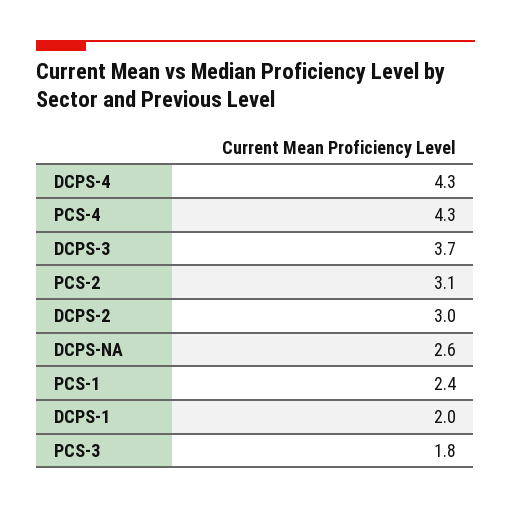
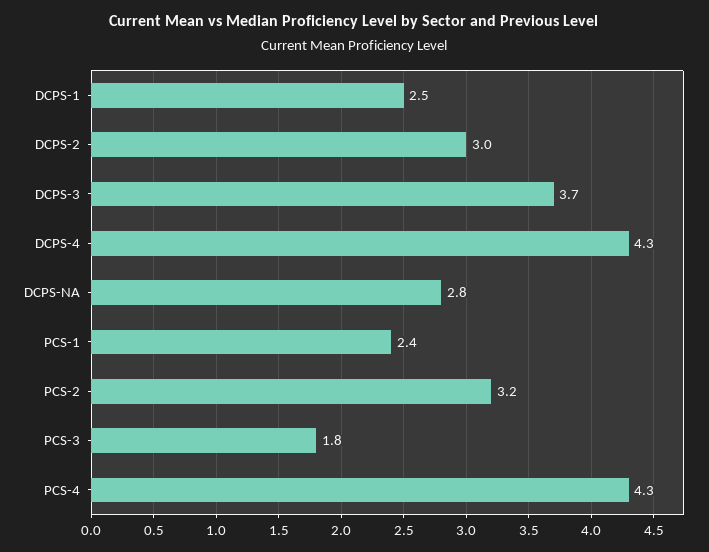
  {
    "DCPS-4": 4.3,
    "PCS-4": 4.3,
    "DCPS-3": 3.7,
-   "PCS-2": 3.1,
+   "PCS-2": 3.2,
    "DCPS-2": 3,
-   "DCPS-NA": 2.6,
+   "DCPS-NA": 2.8,
    "PCS-1": 2.4,
-   "DCPS-1": 2,
+   "DCPS-1": 2.5,
    "PCS-3": 1.8
  }

